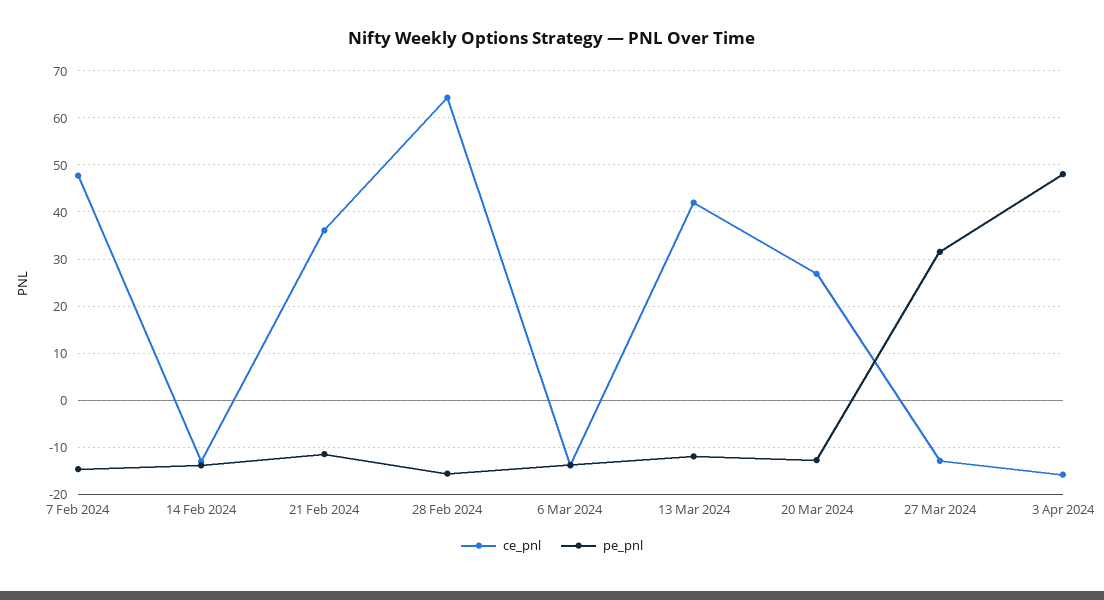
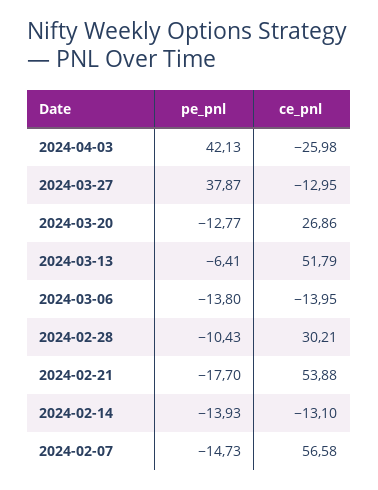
  {
    "ce_pnl": {
-     "7 Feb 2024": 48,
+     "7 Feb 2024": 56.58,
      "14 Feb 2024": -13.1,
-     "21 Feb 2024": 36,
+     "21 Feb 2024": 53.88,
-     "28 Feb 2024": 64,
+     "28 Feb 2024": 30.21,
      "6 Mar 2024": -13.95,
-     "13 Mar 2024": 42,
+     "13 Mar 2024": 51.79,
      "20 Mar 2024": 26.86,
      "27 Mar 2024": -12.95,
-     "3 Apr 2024": -16
+     "3 Apr 2024": -25.98
    },
    "pe_pnl": {
      "7 Feb 2024": -14.73,
      "14 Feb 2024": -13.93,
-     "21 Feb 2024": -12,
+     "21 Feb 2024": -17.7,
-     "28 Feb 2024": -16,
+     "28 Feb 2024": -10.43,
      "6 Mar 2024": -13.8,
-     "13 Mar 2024": -12,
+     "13 Mar 2024": -6.41,
      "20 Mar 2024": -12.77,
-     "27 Mar 2024": 32,
+     "27 Mar 2024": 37.87,
-     "3 Apr 2024": 48
+     "3 Apr 2024": 42.13
    }
  }

